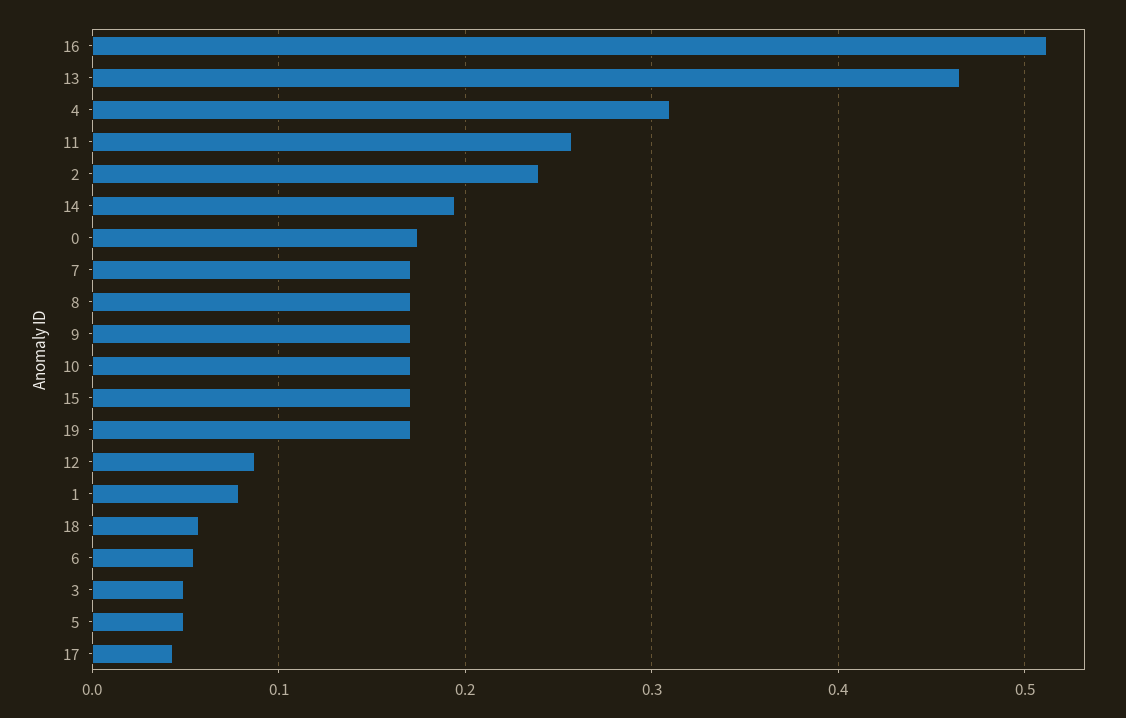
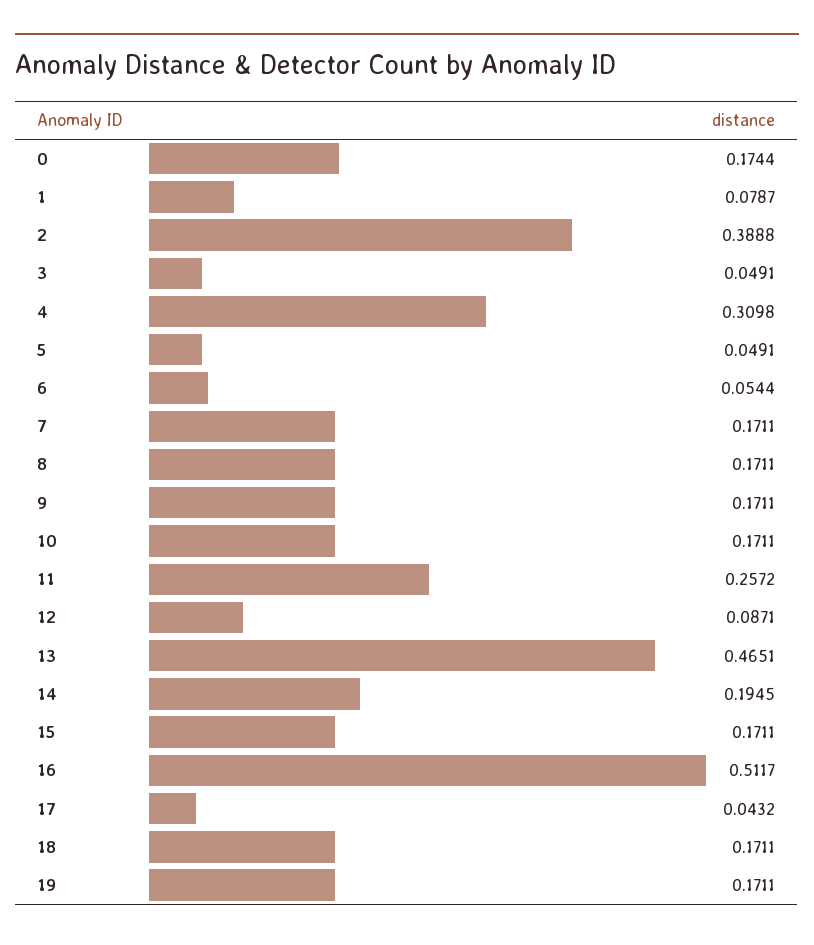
  {
    "16": 0.5117,
    "13": 0.4651,
    "4": 0.3098,
    "11": 0.2572,
-   "2": 0.24,
+   "2": 0.3888,
    "14": 0.1945,
    "0": 0.1744,
    "7": 0.1711,
    "8": 0.1711,
    "9": 0.1711,
    "10": 0.1711,
    "15": 0.1711,
    "19": 0.1711,
    "12": 0.0871,
    "1": 0.0787,
-   "18": 0.06,
+   "18": 0.1711,
    "6": 0.0544,
    "3": 0.0491,
    "5": 0.0491,
    "17": 0.0432
  }

